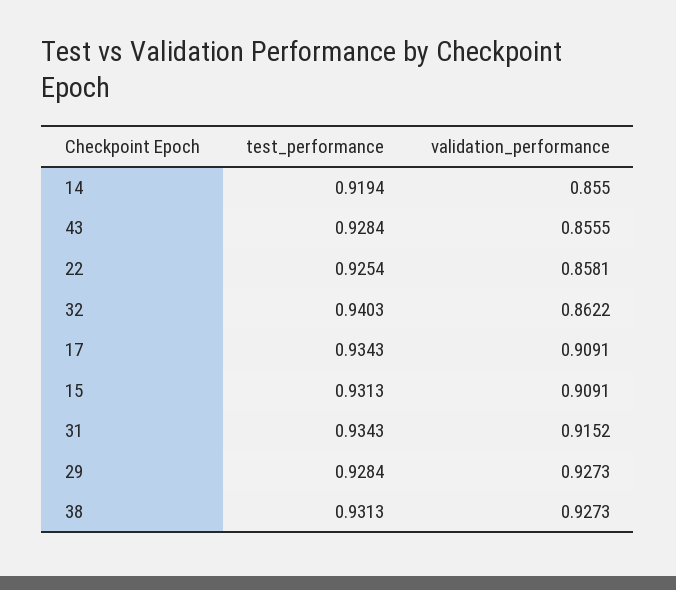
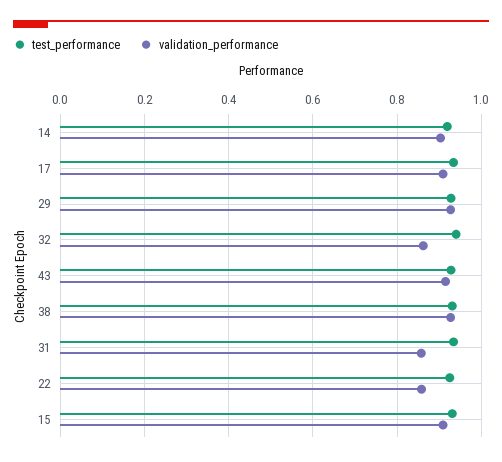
  {
    "test_performance": {
      "14": 0.9194,
      "43": 0.9284,
      "22": 0.9254,
      "32": 0.9403,
      "17": 0.9343,
      "15": 0.9313,
      "31": 0.9343,
      "29": 0.9284,
      "38": 0.9313
    },
    "validation_performance": {
-     "14": 0.855,
+     "14": 0.9,
-     "43": 0.8555,
+     "43": 0.92,
      "22": 0.8581,
      "32": 0.8622,
      "17": 0.9091,
      "15": 0.9091,
-     "31": 0.9152,
+     "31": 0.86,
      "29": 0.9273,
      "38": 0.9273
    }
  }

